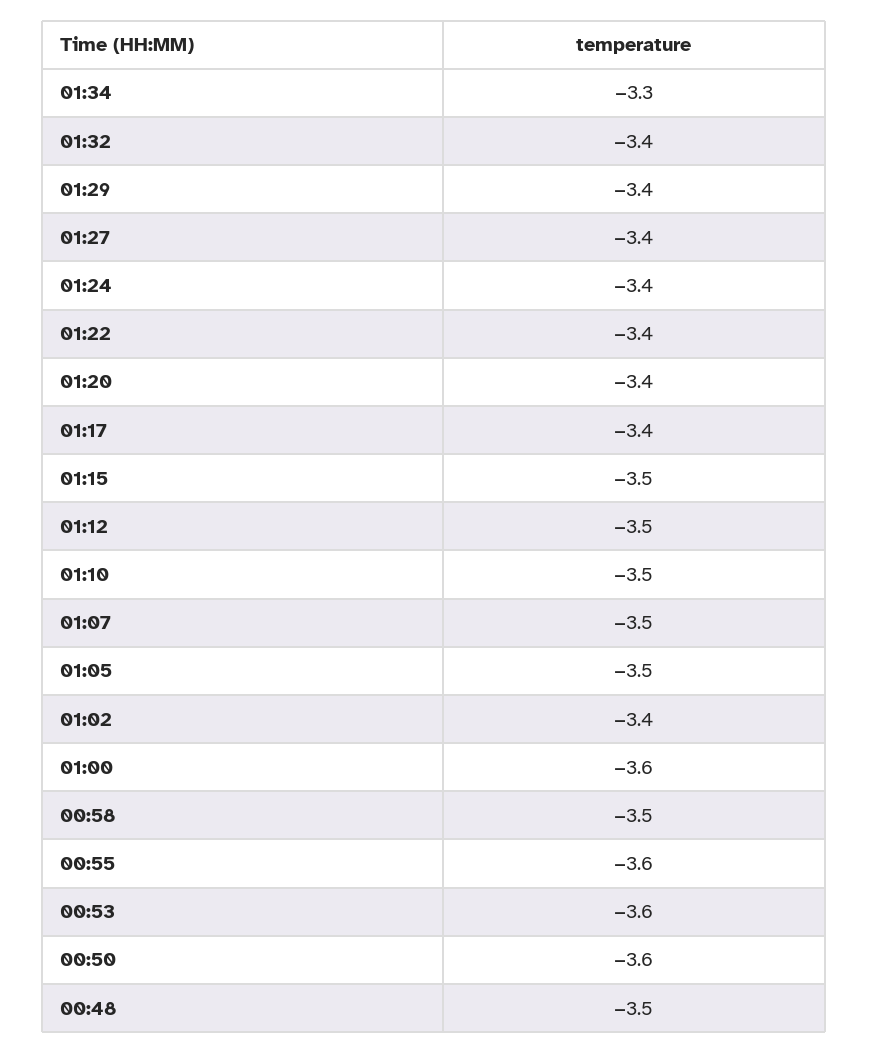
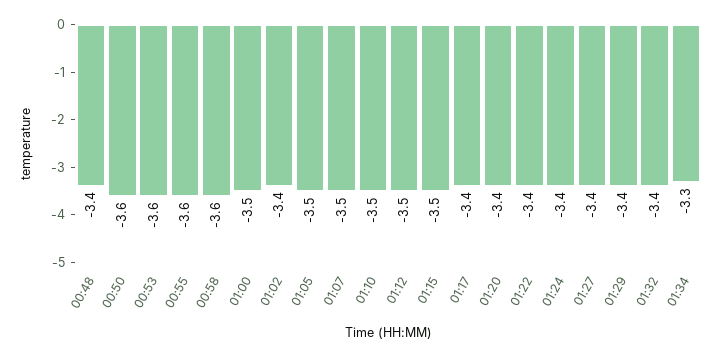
  {
    "01:34": -3.3,
    "01:32": -3.4,
    "01:29": -3.4,
    "01:27": -3.4,
    "01:24": -3.4,
    "01:22": -3.4,
    "01:20": -3.4,
    "01:17": -3.4,
    "01:15": -3.5,
    "01:12": -3.5,
    "01:10": -3.5,
    "01:07": -3.5,
    "01:05": -3.5,
    "01:02": -3.4,
-   "01:00": -3.6,
+   "01:00": -3.5,
-   "00:58": -3.5,
+   "00:58": -3.6,
    "00:55": -3.6,
    "00:53": -3.6,
    "00:50": -3.6,
-   "00:48": -3.5
+   "00:48": -3.4
  }

